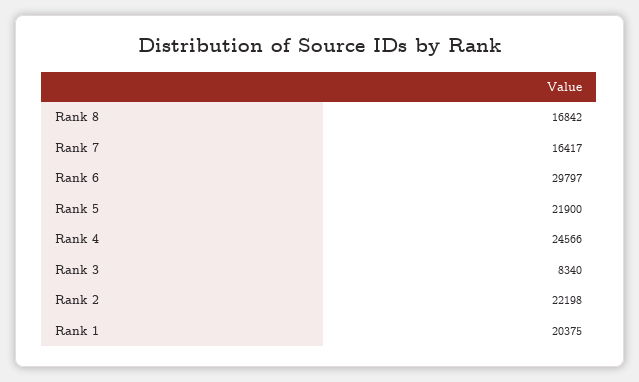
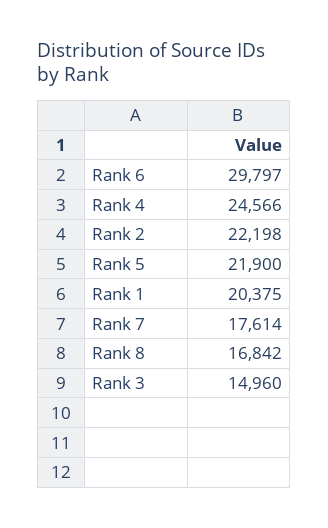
  {
    "Rank 8": 16842,
-   "Rank 7": 16417,
+   "Rank 7": 17614,
    "Rank 6": 29797,
    "Rank 5": 21900,
    "Rank 4": 24566,
-   "Rank 3": 8340,
+   "Rank 3": 14960,
    "Rank 2": 22198,
    "Rank 1": 20375
  }

